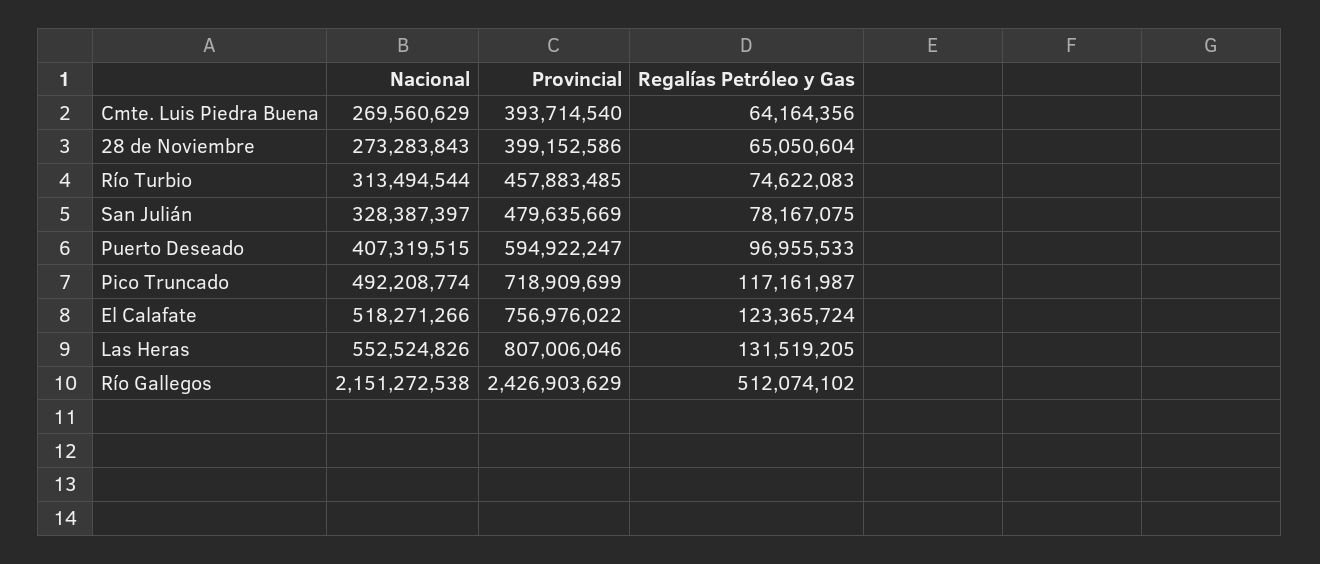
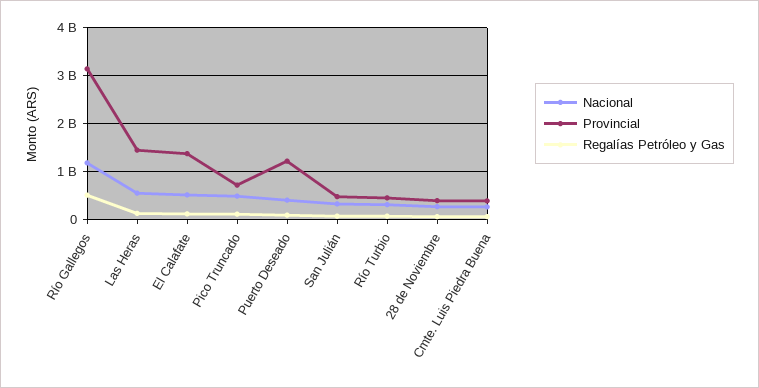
  {
    "Nacional": {
      "Cmte. Luis Piedra Buena": 269560629,
      "28 de Noviembre": 273283843,
      "Río Turbio": 313494544,
      "San Julián": 328387397,
      "Puerto Deseado": 407319515,
      "Pico Truncado": 492208774,
      "El Calafate": 518271266,
      "Las Heras": 552524826,
-     "Río Gallegos": 2151272538
+     "Río Gallegos": 1200000000
    },
    "Provincial": {
      "Cmte. Luis Piedra Buena": 393714540,
      "28 de Noviembre": 399152586,
      "Río Turbio": 457883485,
      "San Julián": 479635669,
-     "Puerto Deseado": 594922247,
+     "Puerto Deseado": 1200000000,
      "Pico Truncado": 718909699,
-     "El Calafate": 756976022,
+     "El Calafate": 1400000000,
-     "Las Heras": 807006046,
+     "Las Heras": 1400000000,
-     "Río Gallegos": 2426903629
+     "Río Gallegos": 3200000000
    },
    "Regalías Petróleo y Gas": {
      "Cmte. Luis Piedra Buena": 64164356,
      "28 de Noviembre": 65050604,
      "Río Turbio": 74622083,
      "San Julián": 78167075,
      "Puerto Deseado": 96955533,
      "Pico Truncado": 117161987,
      "El Calafate": 123365724,
      "Las Heras": 131519205,
      "Río Gallegos": 512074102
    }
  }

